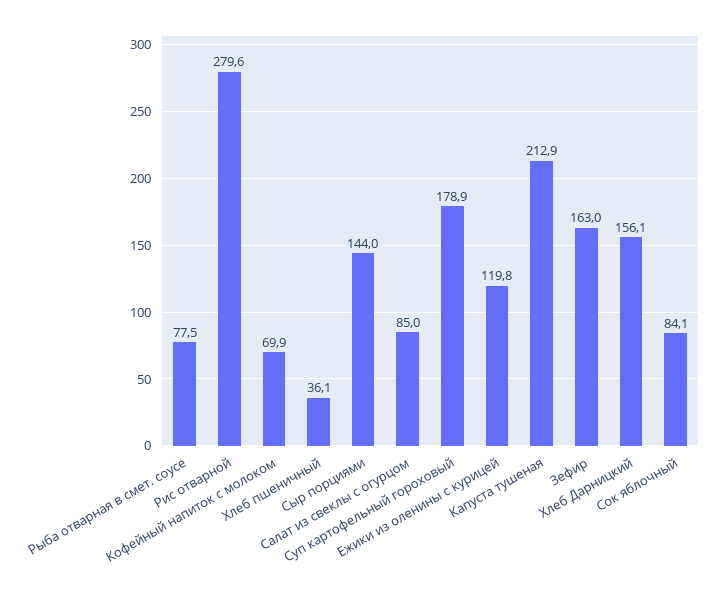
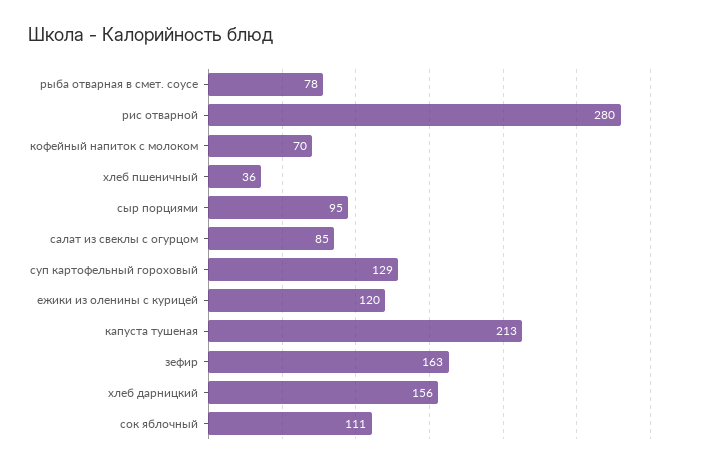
  {
    "Рыба отварная в смет. соусе": 77.5,
    "Рис отварной": 279.6,
    "Кофейный напиток с молоком": 69.9,
    "Хлеб пшеничный": 36.1,
-   "Сыр порциями": 144,
+   "Сыр порциями": 95,
    "Салат из свеклы с огурцом": 85,
-   "Суп картофельный гороховый": 178.9,
+   "Суп картофельный гороховый": 129,
    "Ежики из оленины с курицей": 119.8,
    "Капуста тушеная": 212.9,
    "Зефир": 163,
    "Хлеб Дарницкий": 156.1,
-   "Сок яблочный": 84.1
+   "Сок яблочный": 111
  }

